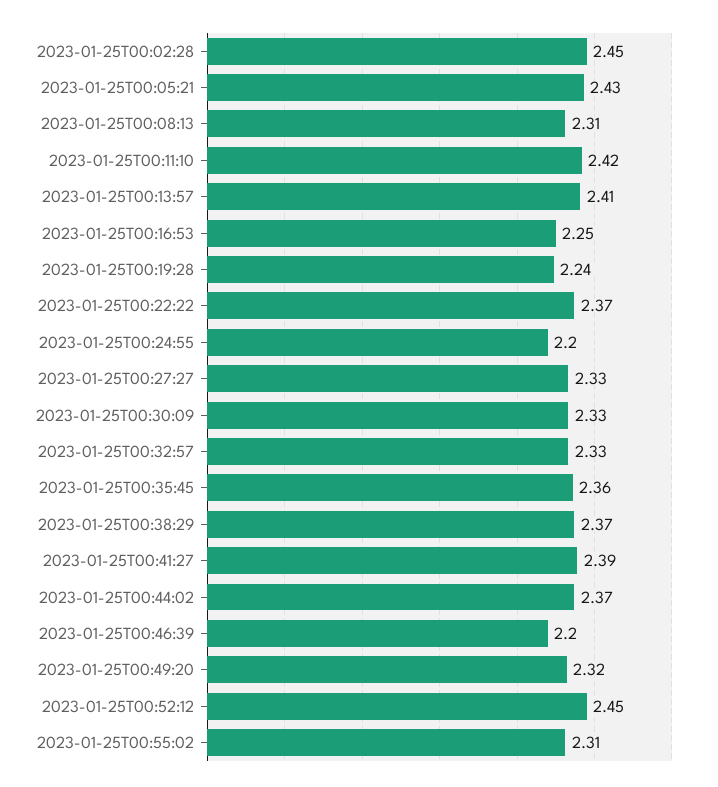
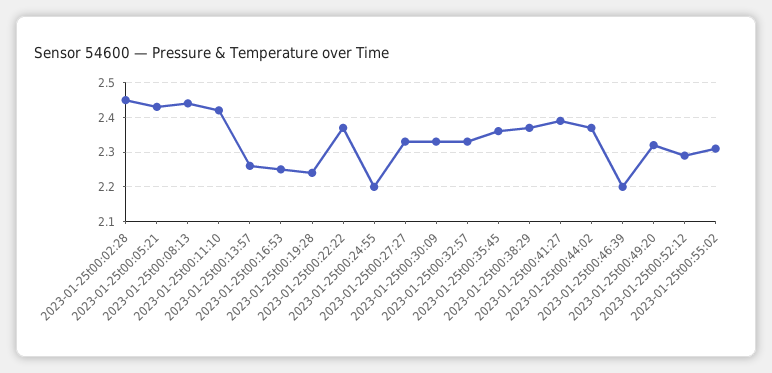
  {
    "2023-01-25T00:02:28": 2.45,
    "2023-01-25T00:05:21": 2.43,
-   "2023-01-25T00:08:13": 2.31,
+   "2023-01-25T00:08:13": 2.45,
    "2023-01-25T00:11:10": 2.42,
-   "2023-01-25T00:13:57": 2.41,
+   "2023-01-25T00:13:57": 2.25,
    "2023-01-25T00:16:53": 2.25,
    "2023-01-25T00:19:28": 2.24,
    "2023-01-25T00:22:22": 2.37,
    "2023-01-25T00:24:55": 2.2,
    "2023-01-25T00:27:27": 2.33,
    "2023-01-25T00:30:09": 2.33,
    "2023-01-25T00:32:57": 2.33,
    "2023-01-25T00:35:45": 2.36,
    "2023-01-25T00:38:29": 2.37,
    "2023-01-25T00:41:27": 2.39,
    "2023-01-25T00:44:02": 2.37,
    "2023-01-25T00:46:39": 2.2,
    "2023-01-25T00:49:20": 2.32,
-   "2023-01-25T00:52:12": 2.45,
+   "2023-01-25T00:52:12": 2.3,
    "2023-01-25T00:55:02": 2.31
  }

